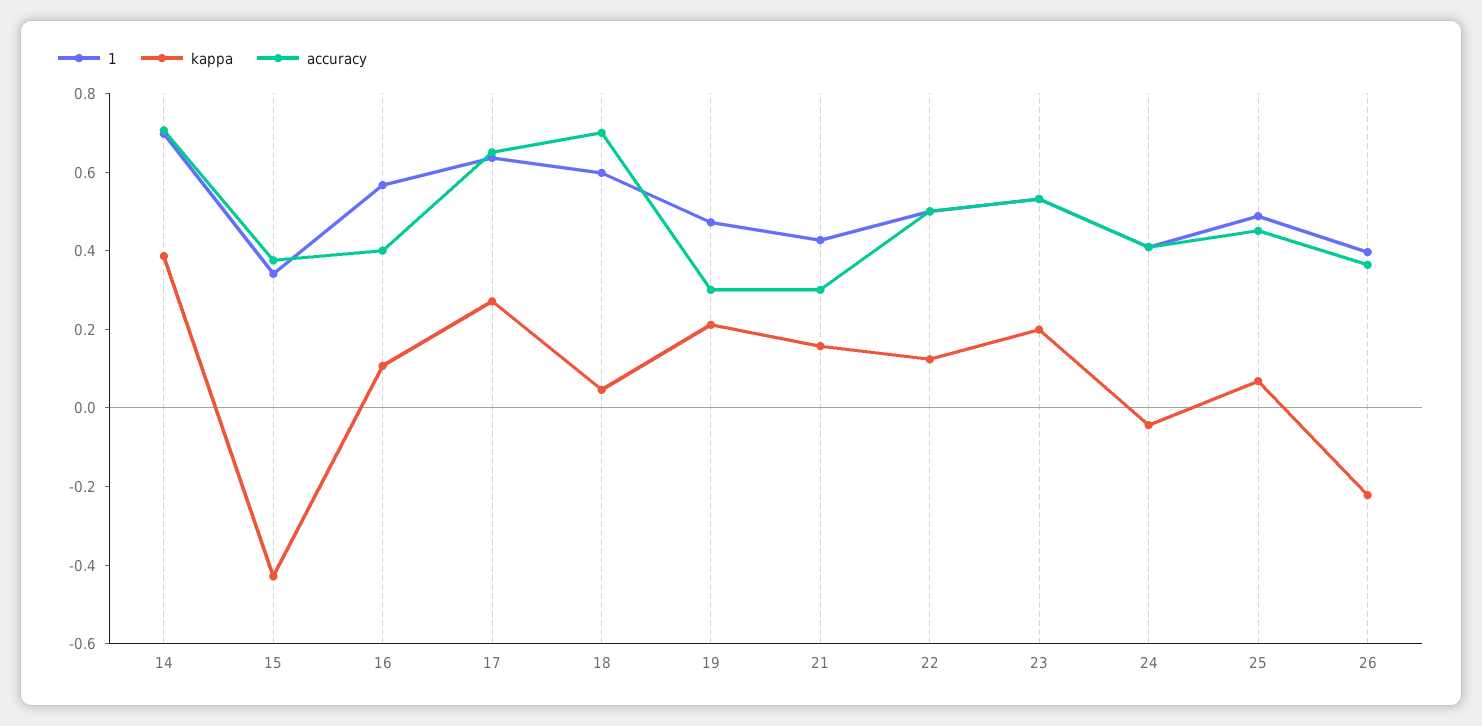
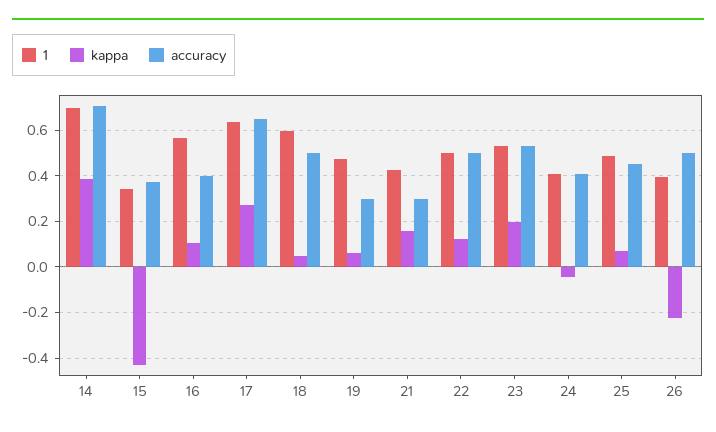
  {
    "1": {
      "14": 0.7,
      "15": 0.35,
      "16": 0.55,
      "17": 0.65,
      "18": 0.6,
      "19": 0.45,
      "21": 0.45,
      "22": 0.5,
      "23": 0.55,
      "24": 0.4,
      "25": 0.5,
      "26": 0.4
    },
    "kappa": {
      "14": 0.4,
      "15": -0.45,
      "16": 0.1,
      "17": 0.25,
      "18": 0.05,
-     "19": 0.2,
+     "19": 0.05,
      "21": 0.15,
      "22": 0.1,
      "23": 0.2,
      "24": -0.05,
      "25": 0.05,
      "26": -0.2
    },
    "accuracy": {
      "14": 0.7,
      "15": 0.4,
      "16": 0.4,
      "17": 0.65,
-     "18": 0.7,
+     "18": 0.5,
      "19": 0.3,
      "21": 0.3,
      "22": 0.5,
      "23": 0.55,
      "24": 0.4,
      "25": 0.45,
-     "26": 0.35
+     "26": 0.5
    }
  }

